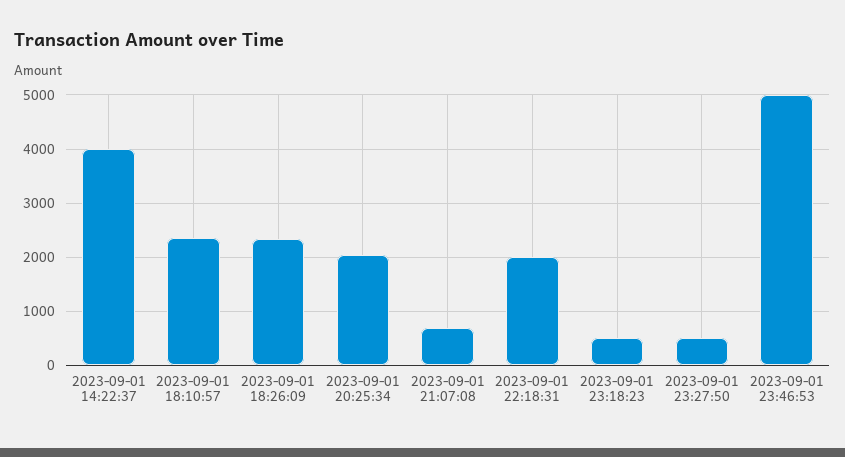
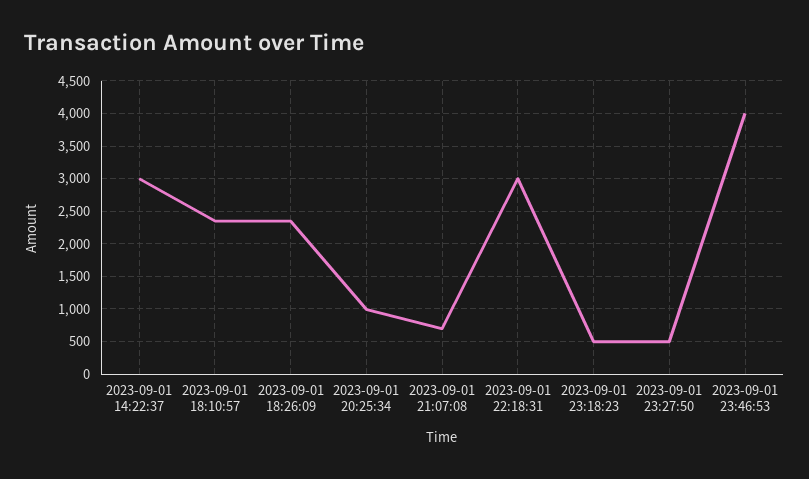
  {
-   "2023-09-01 14:22:37": 4000,
+   "2023-09-01 14:22:37": 3000,
    "2023-09-01 18:10:57": 2400,
    "2023-09-01 18:26:09": 2300,
-   "2023-09-01 20:25:34": 2000,
+   "2023-09-01 20:25:34": 1000,
    "2023-09-01 21:07:08": 700,
-   "2023-09-01 22:18:31": 2000,
+   "2023-09-01 22:18:31": 3000,
    "2023-09-01 23:18:23": 500,
    "2023-09-01 23:27:50": 500,
-   "2023-09-01 23:46:53": 5000
+   "2023-09-01 23:46:53": 4000
  }

